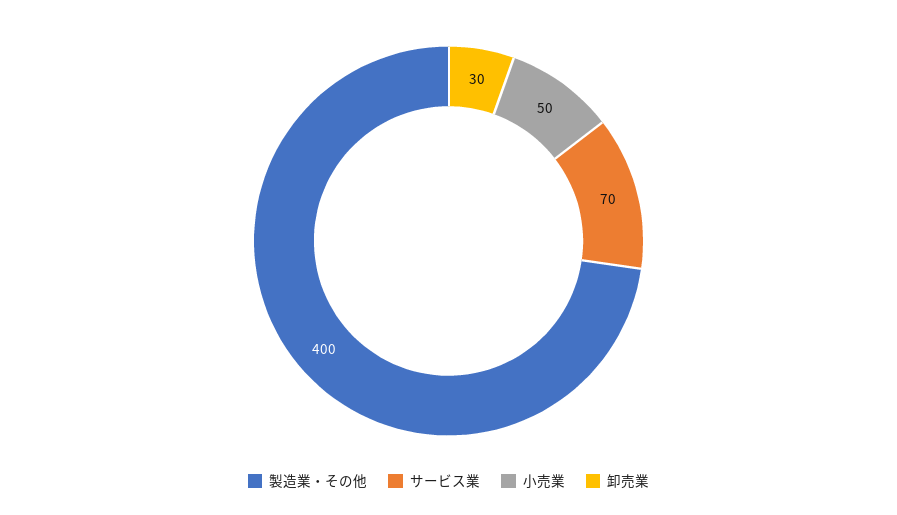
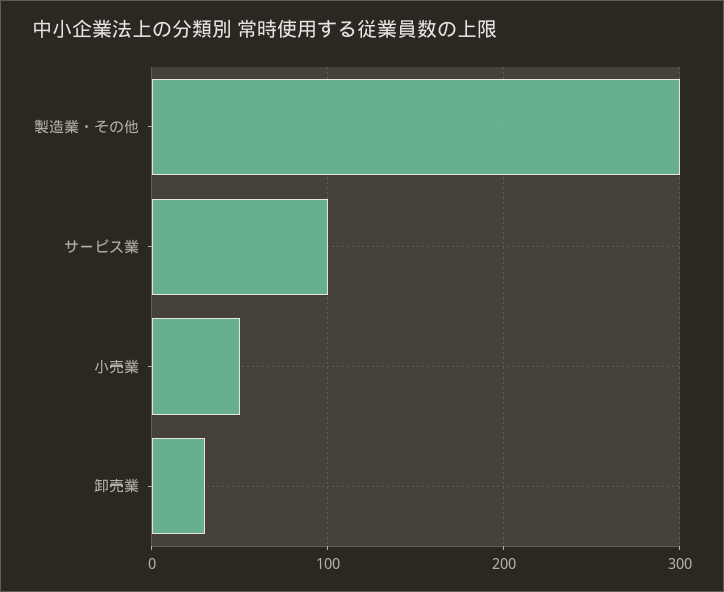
  {
-   "製造業・その他": 400,
+   "製造業・その他": 300,
-   "サービス業": 70,
+   "サービス業": 100,
    "小売業": 50,
    "卸売業": 30
  }

